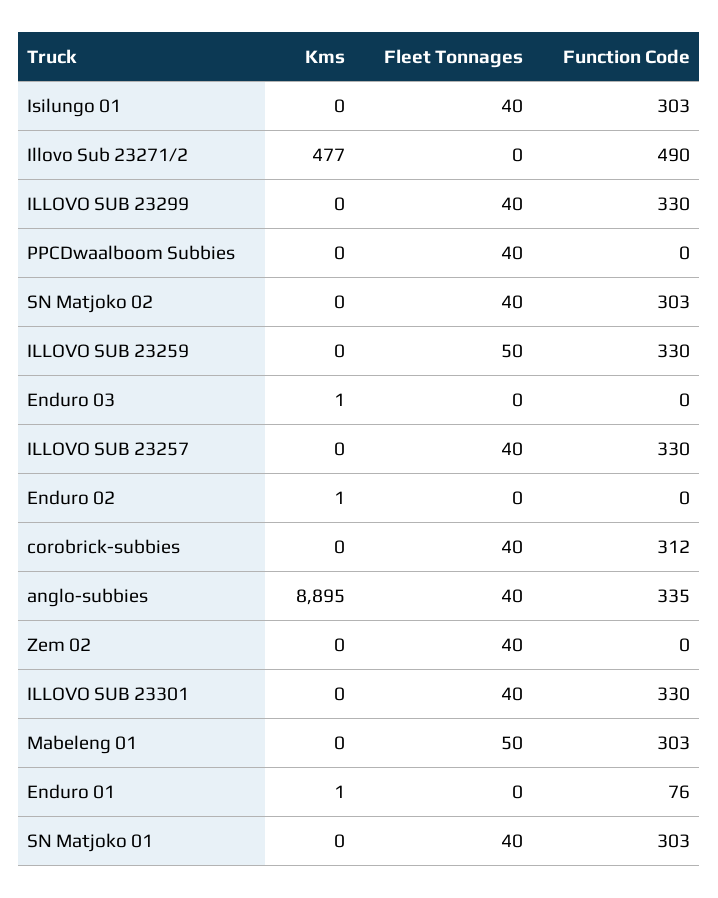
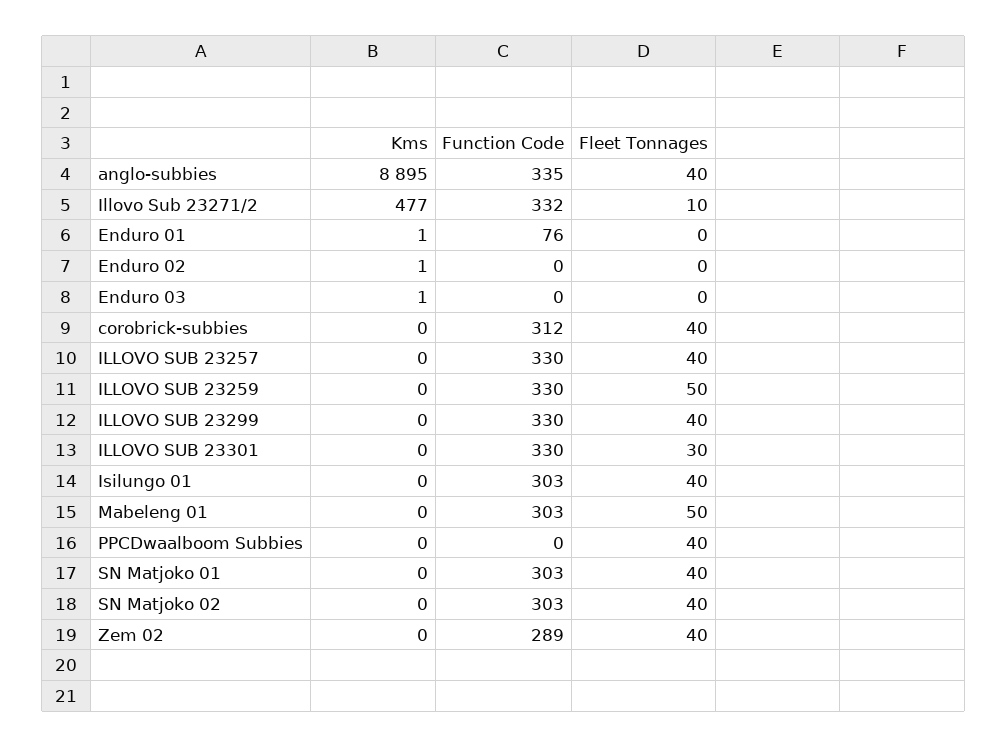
  {
    "Kms": {
      "Isilungo 01": 0,
      "Illovo Sub 23271/2": 477,
      "ILLOVO SUB 23299": 0,
      "PPCDwaalboom Subbies": 0,
      "SN Matjoko 02": 0,
      "ILLOVO SUB 23259": 0,
      "Enduro 03": 1,
      "ILLOVO SUB 23257": 0,
      "Enduro 02": 1,
      "corobrick-subbies": 0,
      "anglo-subbies": 8895,
      "Zem 02": 0,
      "ILLOVO SUB 23301": 0,
      "Mabeleng 01": 0,
      "Enduro 01": 1,
      "SN Matjoko 01": 0
    },
    "Fleet Tonnages": {
      "Isilungo 01": 40,
-     "Illovo Sub 23271/2": 0,
+     "Illovo Sub 23271/2": 10,
      "ILLOVO SUB 23299": 40,
      "PPCDwaalboom Subbies": 40,
      "SN Matjoko 02": 40,
      "ILLOVO SUB 23259": 50,
      "Enduro 03": 0,
      "ILLOVO SUB 23257": 40,
      "Enduro 02": 0,
      "corobrick-subbies": 40,
      "anglo-subbies": 40,
      "Zem 02": 40,
-     "ILLOVO SUB 23301": 40,
+     "ILLOVO SUB 23301": 30,
      "Mabeleng 01": 50,
      "Enduro 01": 0,
      "SN Matjoko 01": 40
    },
    "Function Code": {
      "Isilungo 01": 303,
-     "Illovo Sub 23271/2": 490,
+     "Illovo Sub 23271/2": 332,
      "ILLOVO SUB 23299": 330,
      "PPCDwaalboom Subbies": 0,
      "SN Matjoko 02": 303,
      "ILLOVO SUB 23259": 330,
      "Enduro 03": 0,
      "ILLOVO SUB 23257": 330,
      "Enduro 02": 0,
      "corobrick-subbies": 312,
      "anglo-subbies": 335,
-     "Zem 02": 0,
+     "Zem 02": 289,
      "ILLOVO SUB 23301": 330,
      "Mabeleng 01": 303,
      "Enduro 01": 76,
      "SN Matjoko 01": 303
    }
  }

